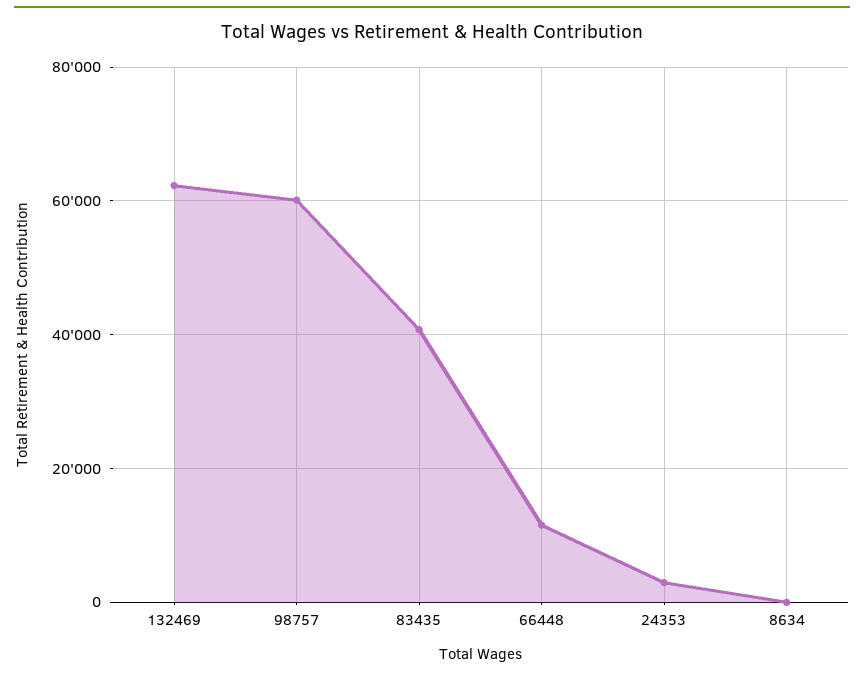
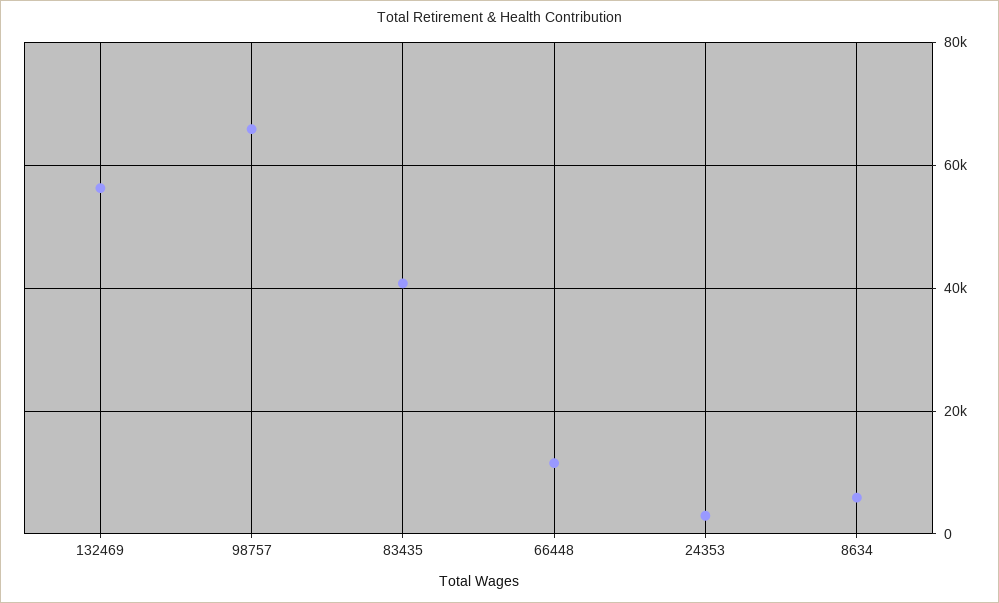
  {
-   "132469": 62000,
+   "132469": 56000,
-   "98757": 60000,
+   "98757": 66000,
    "83435": 40000,
    "66448": 12000,
    "24353": 2000,
-   "8634": 0
+   "8634": 6000
  }

